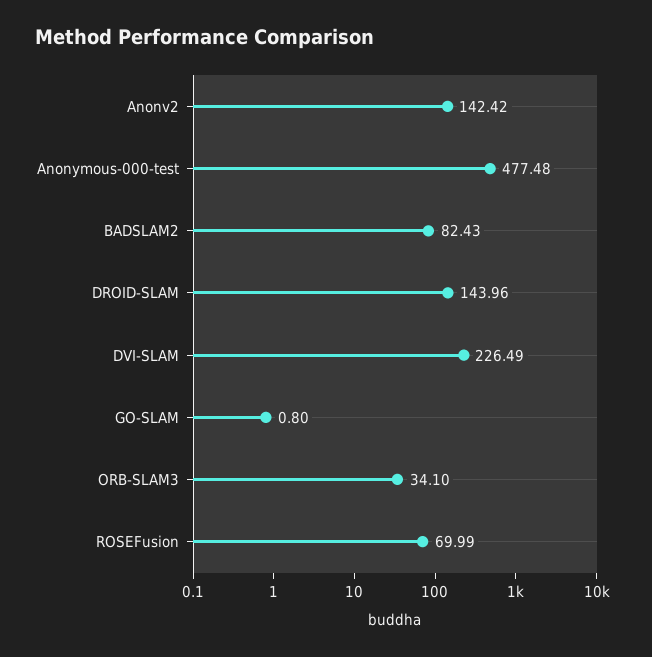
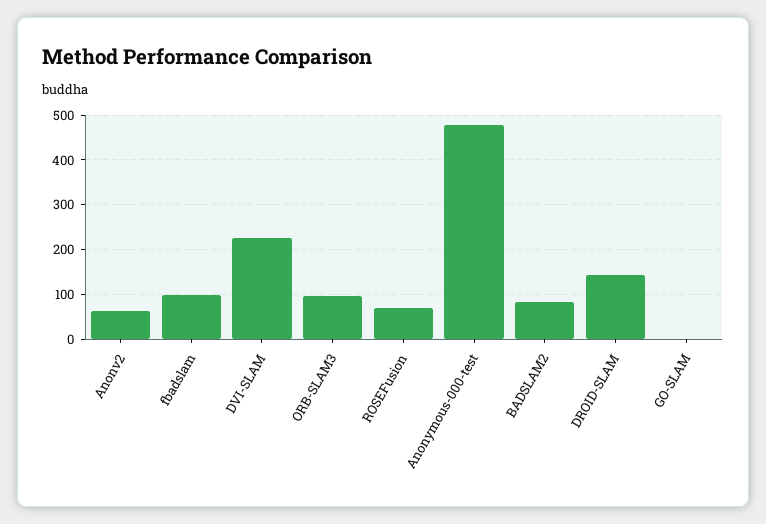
  {
-   "Anonv2": 142.42,
+   "Anonv2": 60,
    "Anonymous-000-test": 477.48,
    "BADSLAM2": 82.43,
    "DROID-SLAM": 143.96,
    "DVI-SLAM": 226.49,
    "GO-SLAM": 0.8,
-   "ORB-SLAM3": 34.1,
+   "ORB-SLAM3": 100,
-   "ROSEFusion": 69.99
+   "ROSEFusion": 69.99,
+   "fbadslam": 100
  }

